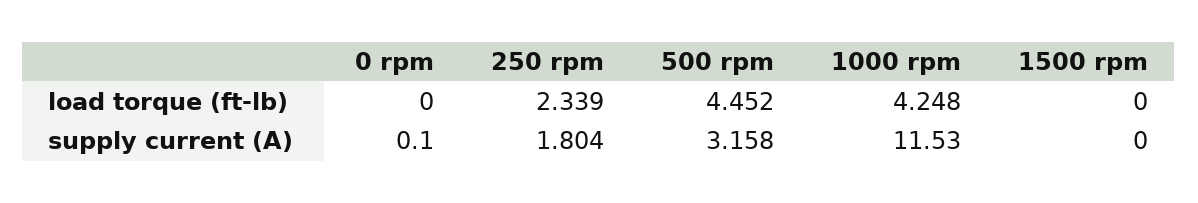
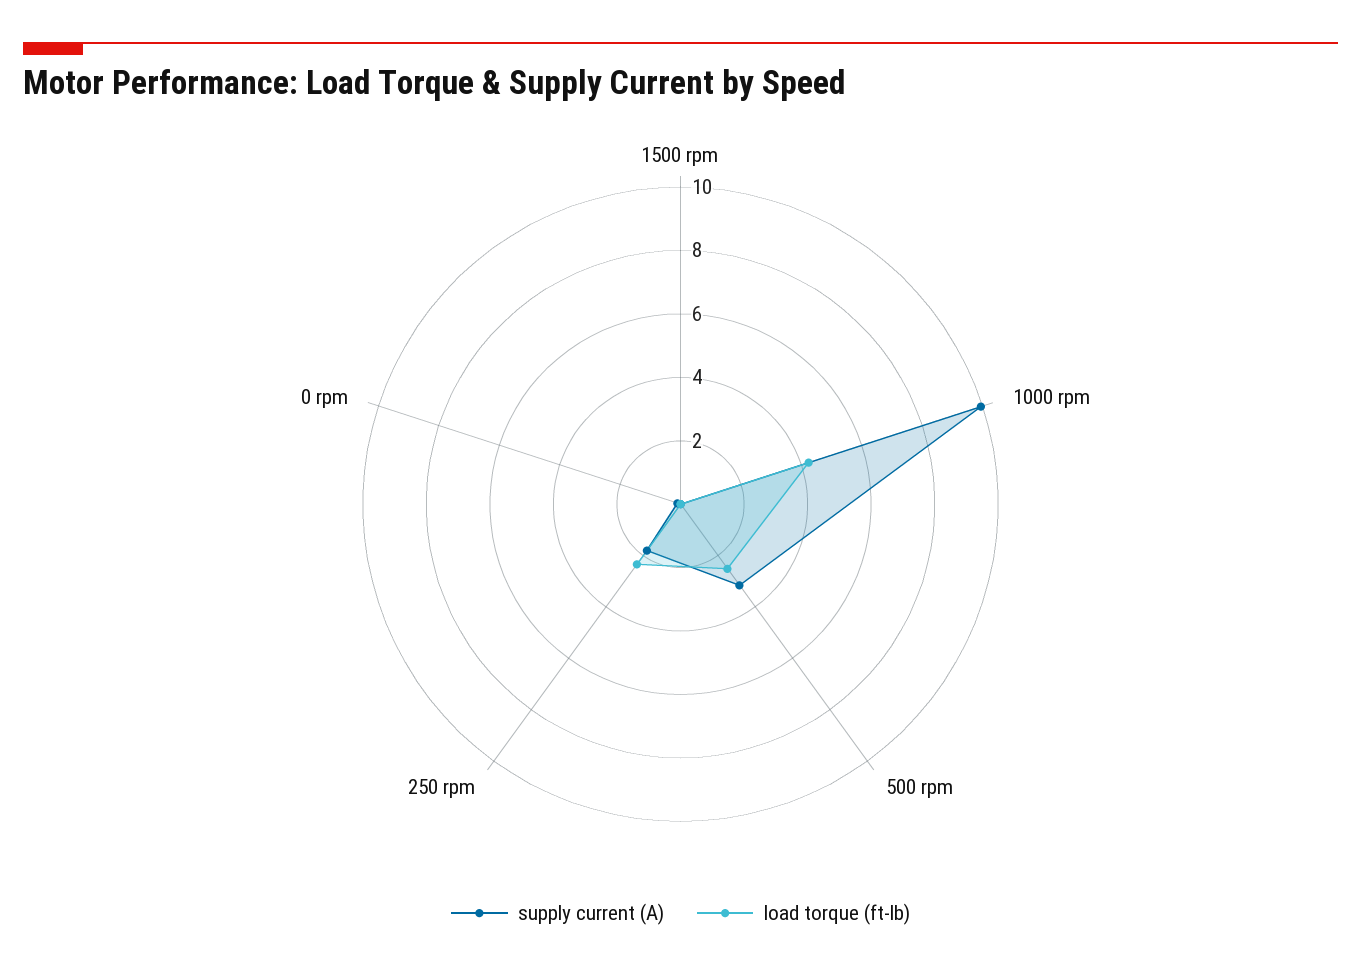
  {
    "load torque (ft-lb)": {
      "0 rpm": 0,
      "250 rpm": 2.339,
-     "500 rpm": 4.452,
+     "500 rpm": 2.5,
      "1000 rpm": 4.248,
      "1500 rpm": 0
    },
    "supply current (A)": {
      "0 rpm": 0.1,
      "250 rpm": 1.804,
      "500 rpm": 3.158,
-     "1000 rpm": 11.53,
+     "1000 rpm": 10,
      "1500 rpm": 0
    }
  }

